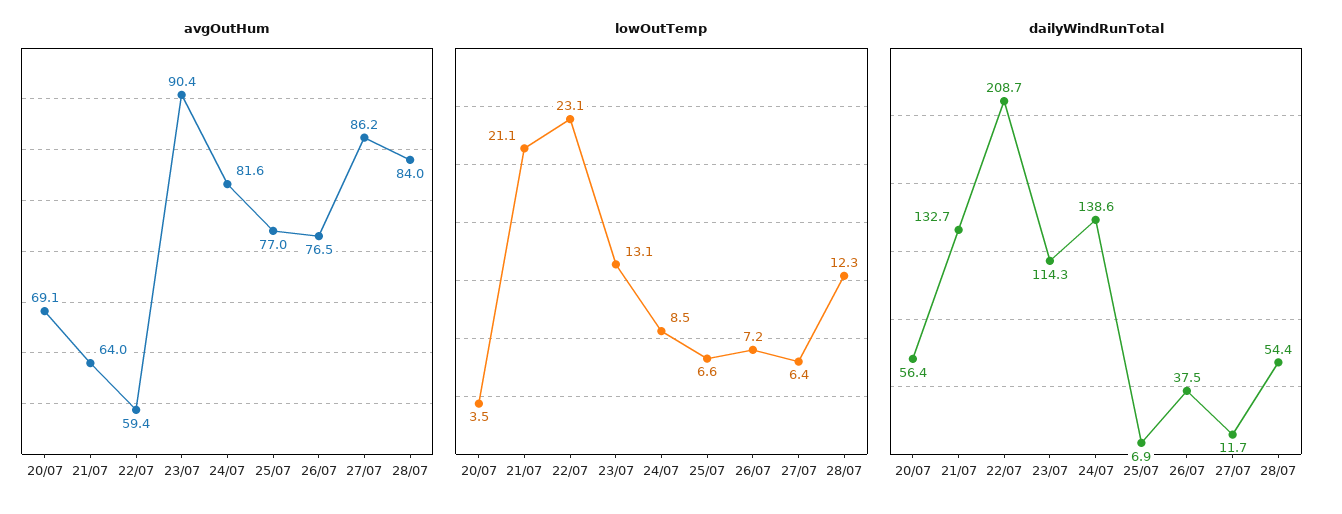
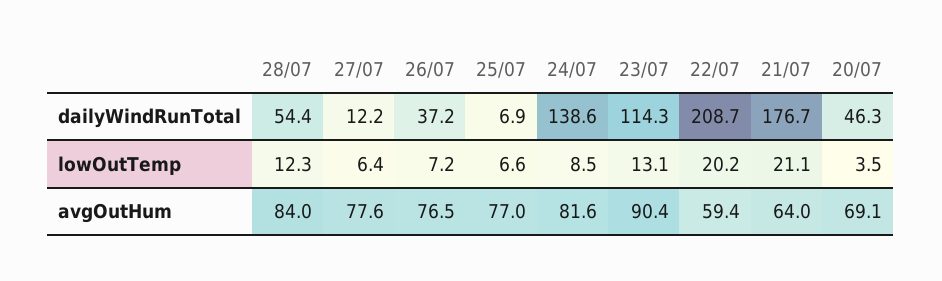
  {
    "avgOutHum": {
      "20/07": 69.1,
      "21/07": 64,
      "22/07": 59.4,
      "23/07": 90.4,
      "24/07": 81.6,
      "25/07": 77,
      "26/07": 76.5,
-     "27/07": 86.2,
+     "27/07": 77.6,
      "28/07": 84
    },
    "lowOutTemp": {
      "20/07": 3.5,
      "21/07": 21.1,
-     "22/07": 23.1,
+     "22/07": 20.2,
      "23/07": 13.1,
      "24/07": 8.5,
      "25/07": 6.6,
      "26/07": 7.2,
      "27/07": 6.4,
      "28/07": 12.3
    },
    "dailyWindRunTotal": {
-     "20/07": 56.4,
+     "20/07": 46.3,
-     "21/07": 132.7,
+     "21/07": 176.7,
      "22/07": 208.7,
      "23/07": 114.3,
      "24/07": 138.6,
      "25/07": 6.9,
-     "26/07": 37.5,
+     "26/07": 37.2,
-     "27/07": 11.7,
+     "27/07": 12.2,
      "28/07": 54.4
    }
  }

